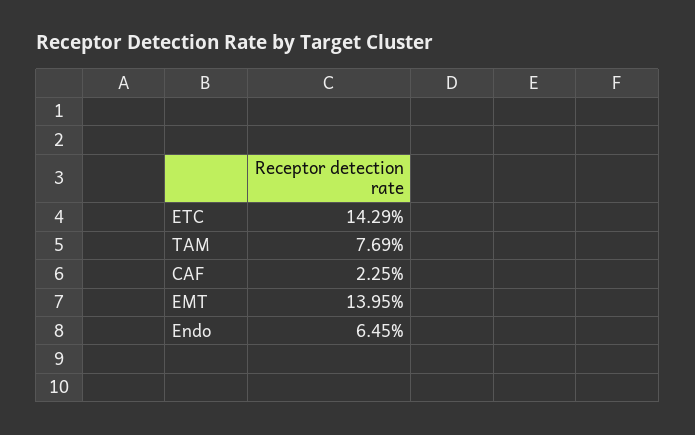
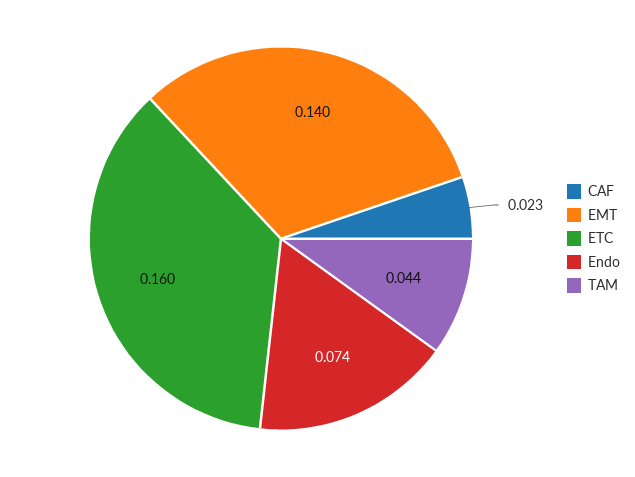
  {
-   "ETC": 0.1429,
+   "ETC": 0.16,
-   "TAM": 0.0769,
+   "TAM": 0.044,
    "CAF": 0.0225,
    "EMT": 0.1395,
-   "Endo": 0.0645
+   "Endo": 0.074
  }

